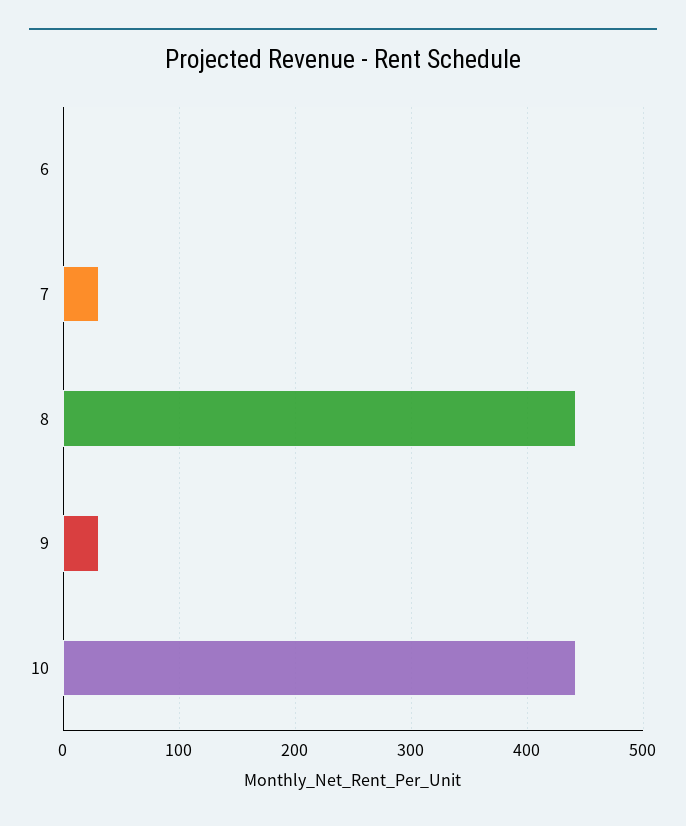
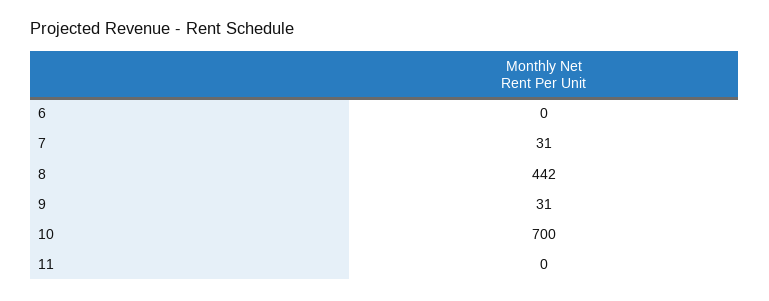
  {
    "6": 0,
    "7": 31,
    "8": 442,
    "9": 31,
-   "10": 440
+   "10": 700,
+   "11": 0
  }

